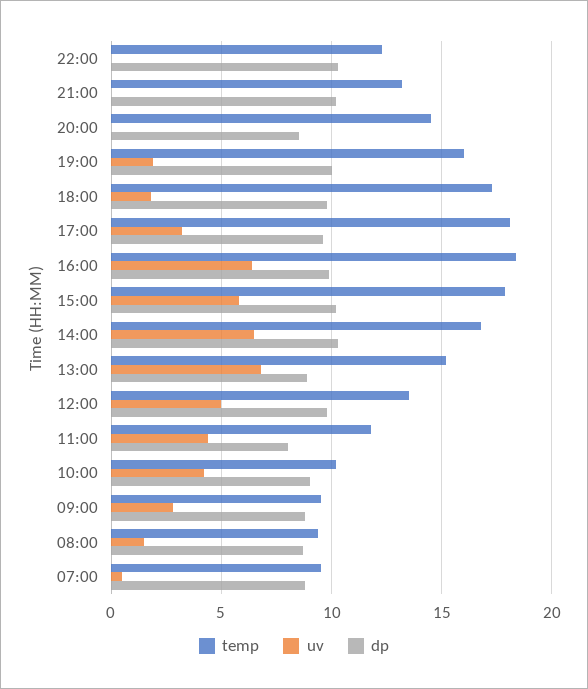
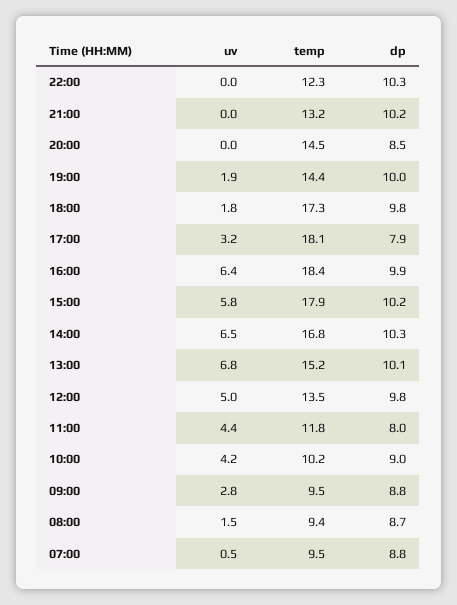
  {
    "temp": {
      "22:00": 12.3,
      "21:00": 13.2,
      "20:00": 14.5,
-     "19:00": 16,
+     "19:00": 14.4,
      "18:00": 17.3,
      "17:00": 18.1,
      "16:00": 18.4,
      "15:00": 17.9,
      "14:00": 16.8,
      "13:00": 15.2,
      "12:00": 13.5,
      "11:00": 11.8,
      "10:00": 10.2,
      "09:00": 9.5,
      "08:00": 9.4,
      "07:00": 9.5
    },
    "uv": {
      "22:00": 0,
      "21:00": 0,
      "20:00": 0,
      "19:00": 1.9,
      "18:00": 1.8,
      "17:00": 3.2,
      "16:00": 6.4,
      "15:00": 5.8,
      "14:00": 6.5,
      "13:00": 6.8,
      "12:00": 5,
      "11:00": 4.4,
      "10:00": 4.2,
      "09:00": 2.8,
      "08:00": 1.5,
      "07:00": 0.5
    },
    "dp": {
      "22:00": 10.3,
      "21:00": 10.2,
      "20:00": 8.5,
      "19:00": 10,
      "18:00": 9.8,
-     "17:00": 9.5,
+     "17:00": 7.9,
      "16:00": 9.9,
      "15:00": 10.2,
      "14:00": 10.3,
-     "13:00": 9,
+     "13:00": 10.1,
      "12:00": 9.8,
      "11:00": 8,
      "10:00": 9,
      "09:00": 8.8,
      "08:00": 8.7,
      "07:00": 8.8
    }
  }

